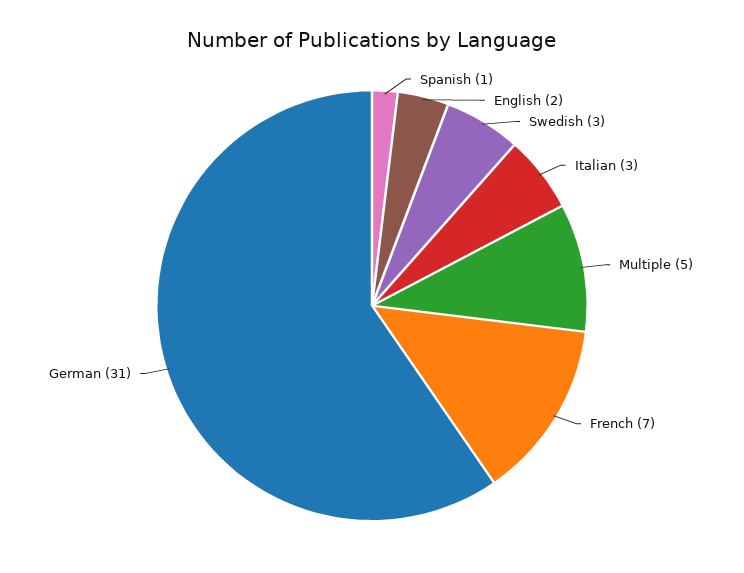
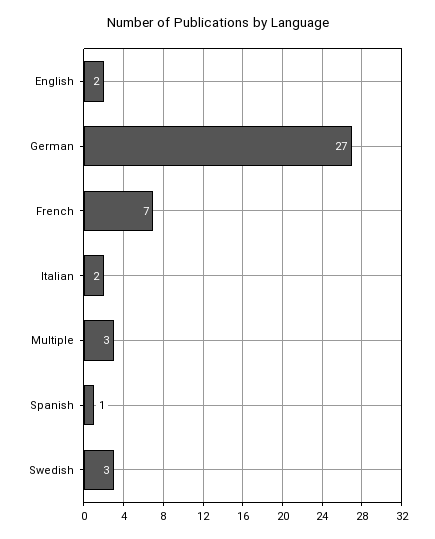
  {
    "Spanish": 1,
    "English": 2,
    "Swedish": 3,
-   "Italian": 3,
+   "Italian": 2,
-   "Multiple": 5,
+   "Multiple": 3,
    "French": 7,
-   "German": 31
+   "German": 27
  }

